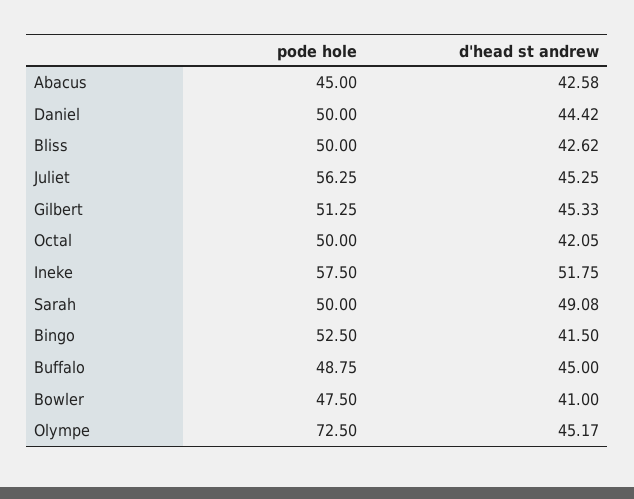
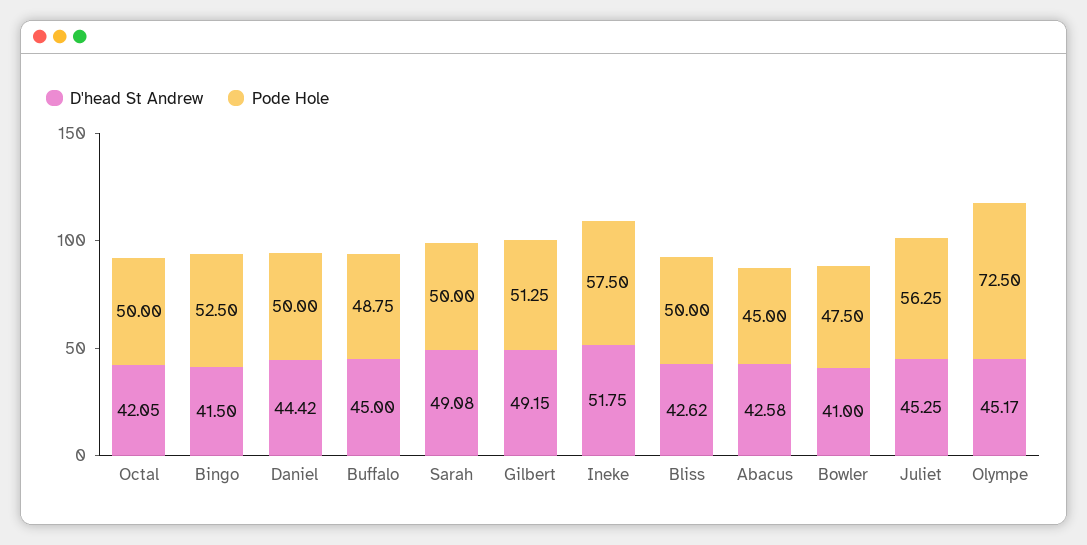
  {
    "pode hole": {
      "Abacus": 45,
      "Daniel": 50,
      "Bliss": 50,
      "Juliet": 56.25,
      "Gilbert": 51.25,
      "Octal": 50,
      "Ineke": 57.5,
      "Sarah": 50,
      "Bingo": 52.5,
      "Buffalo": 48.75,
      "Bowler": 47.5,
      "Olympe": 72.5
    },
    "d'head st andrew": {
      "Abacus": 42.58,
      "Daniel": 44.42,
      "Bliss": 42.62,
      "Juliet": 45.25,
-     "Gilbert": 45.33,
+     "Gilbert": 49.15,
      "Octal": 42.05,
      "Ineke": 51.75,
      "Sarah": 49.08,
      "Bingo": 41.5,
      "Buffalo": 45,
      "Bowler": 41,
      "Olympe": 45.17
    }
  }

